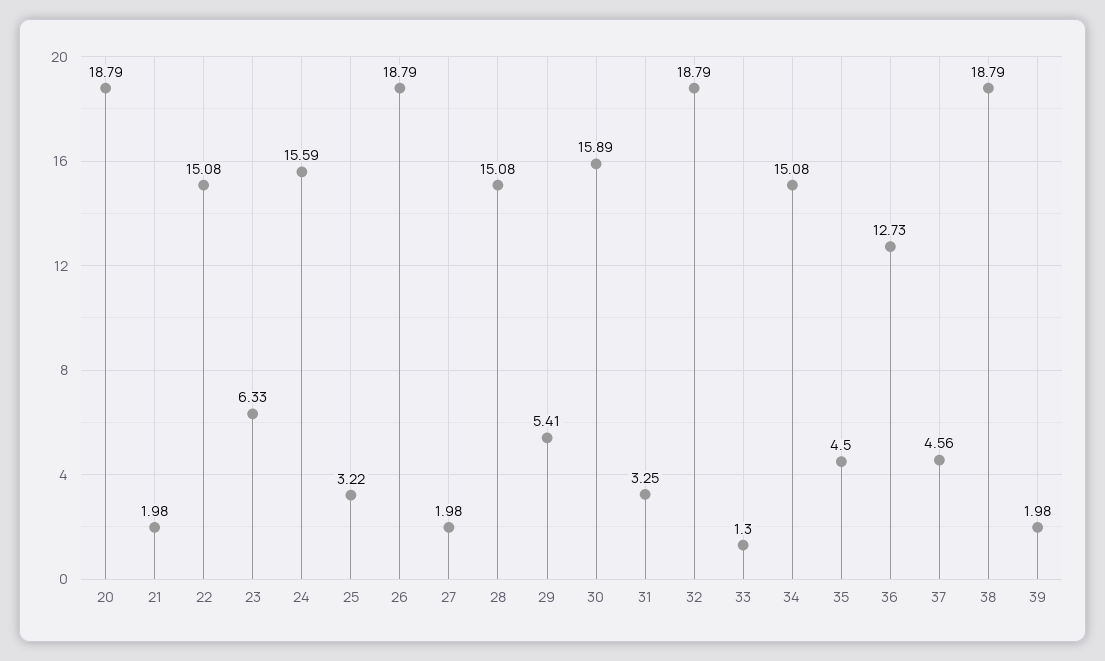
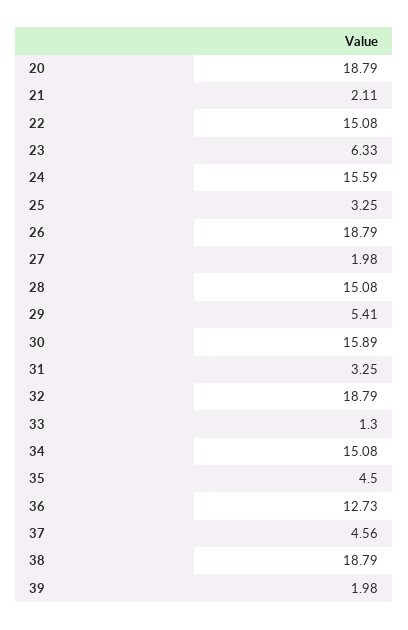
  {
    "20": 18.79,
-   "21": 1.98,
+   "21": 2.11,
    "22": 15.08,
    "23": 6.33,
    "24": 15.59,
-   "25": 3.22,
+   "25": 3.25,
    "26": 18.79,
    "27": 1.98,
    "28": 15.08,
    "29": 5.41,
    "30": 15.89,
    "31": 3.25,
    "32": 18.79,
    "33": 1.3,
    "34": 15.08,
    "35": 4.5,
    "36": 12.73,
    "37": 4.56,
    "38": 18.79,
    "39": 1.98
  }

